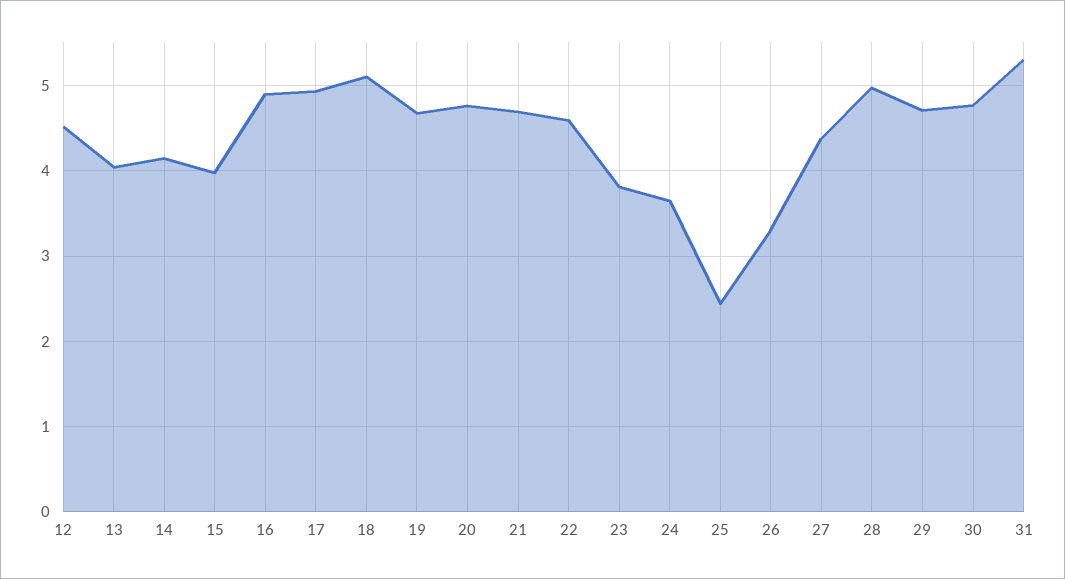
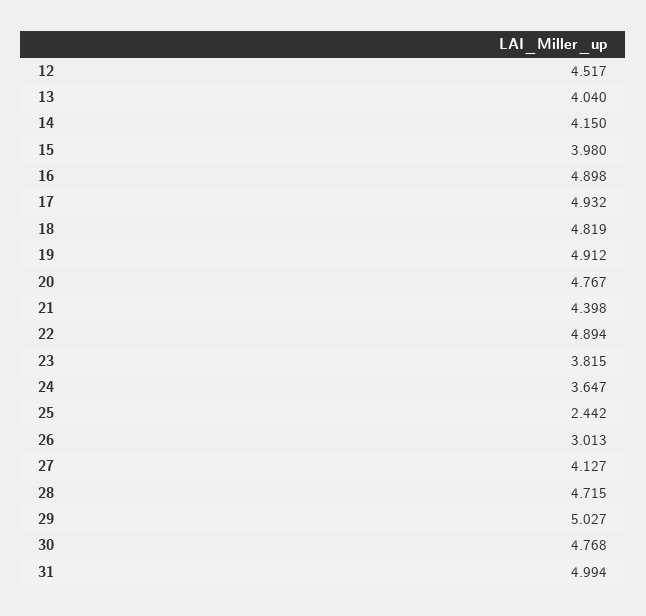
  {
    "12": 4.517,
    "13": 4.04,
    "14": 4.15,
    "15": 3.98,
    "16": 4.898,
    "17": 4.932,
-   "18": 5.1,
+   "18": 4.819,
-   "19": 4.7,
+   "19": 4.912,
    "20": 4.767,
-   "21": 4.7,
+   "21": 4.398,
-   "22": 4.6,
+   "22": 4.894,
    "23": 3.815,
    "24": 3.647,
    "25": 2.442,
-   "26": 3.3,
+   "26": 3.013,
-   "27": 4.4,
+   "27": 4.127,
-   "28": 5,
+   "28": 4.715,
-   "29": 4.7,
+   "29": 5.027,
    "30": 4.768,
-   "31": 5.3
+   "31": 4.994
  }

